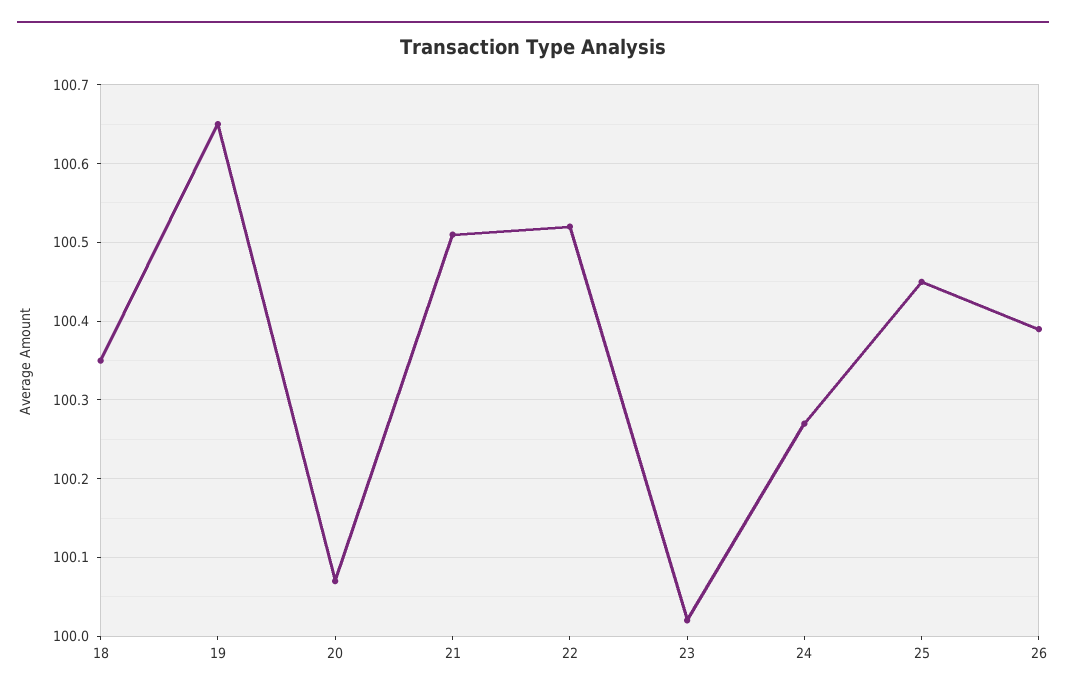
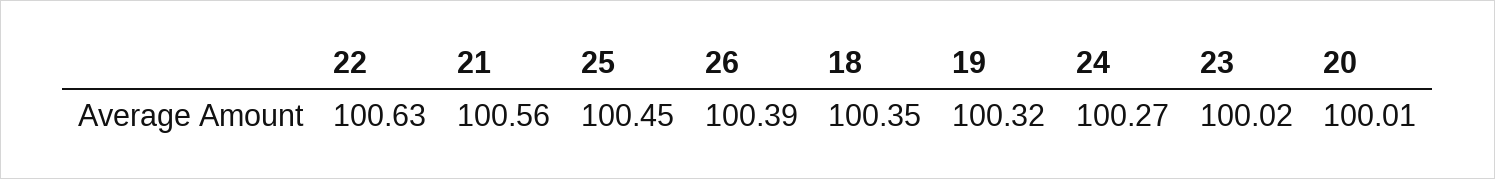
  {
    "18": 100.35,
-   "19": 100.65,
+   "19": 100.32,
-   "20": 100.07,
+   "20": 100.01,
-   "21": 100.51,
+   "21": 100.56,
-   "22": 100.52,
+   "22": 100.63,
    "23": 100.02,
    "24": 100.27,
    "25": 100.45,
    "26": 100.39
  }

